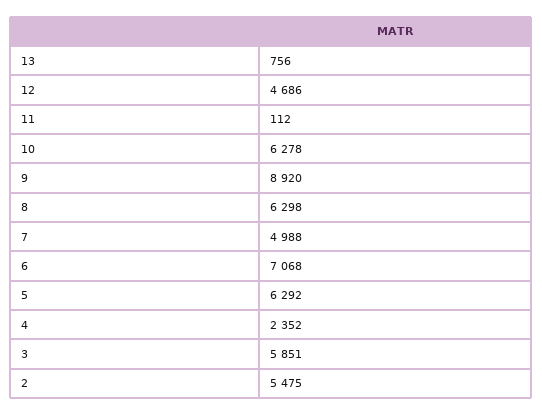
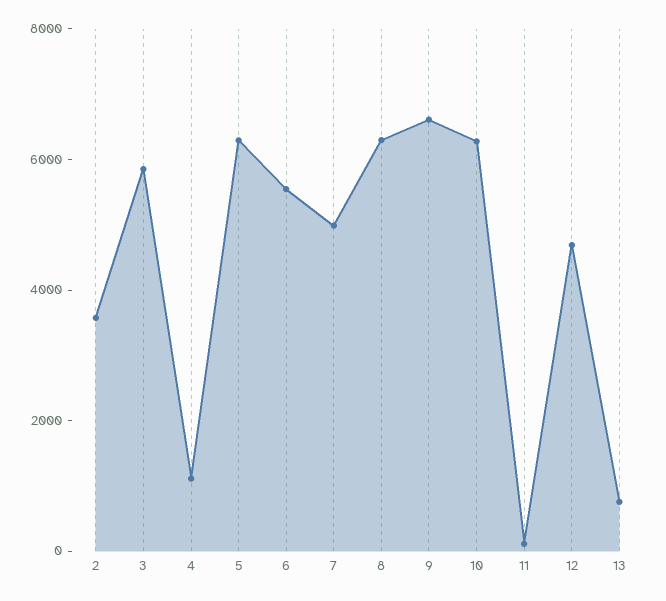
  {
    "13": 756,
    "12": 4686,
    "11": 112,
    "10": 6278,
-   "9": 8920,
+   "9": 6500,
    "8": 6298,
    "7": 4988,
-   "6": 7068,
+   "6": 5500,
    "5": 6292,
-   "4": 2352,
+   "4": 1000,
    "3": 5851,
-   "2": 5475
+   "2": 3500
  }

